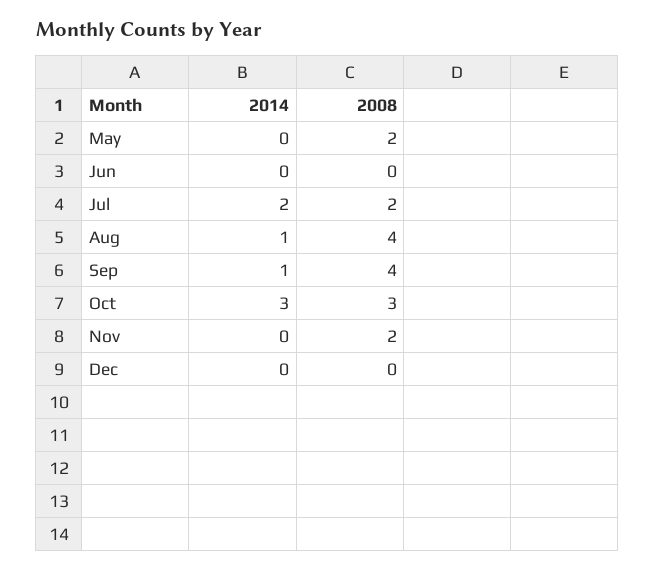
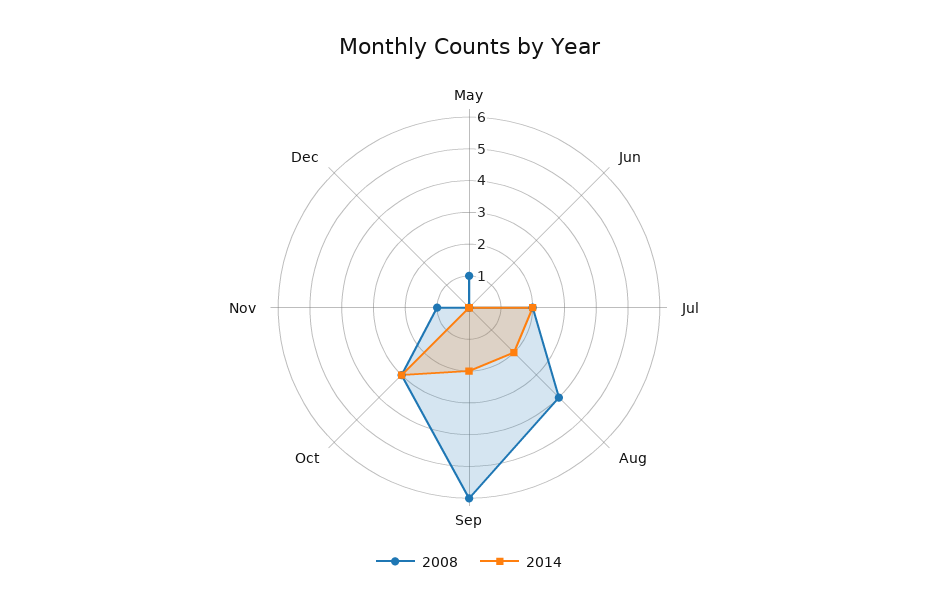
  {
    "2014": {
      "May": 0,
      "Jun": 0,
      "Jul": 2,
-     "Aug": 1,
+     "Aug": 2,
-     "Sep": 1,
+     "Sep": 2,
      "Oct": 3,
      "Nov": 0,
      "Dec": 0
    },
    "2008": {
-     "May": 2,
+     "May": 1,
      "Jun": 0,
      "Jul": 2,
      "Aug": 4,
-     "Sep": 4,
+     "Sep": 6,
      "Oct": 3,
-     "Nov": 2,
+     "Nov": 1,
      "Dec": 0
    }
  }

